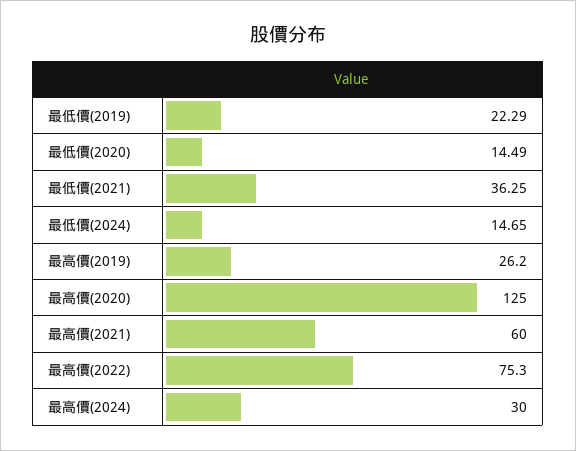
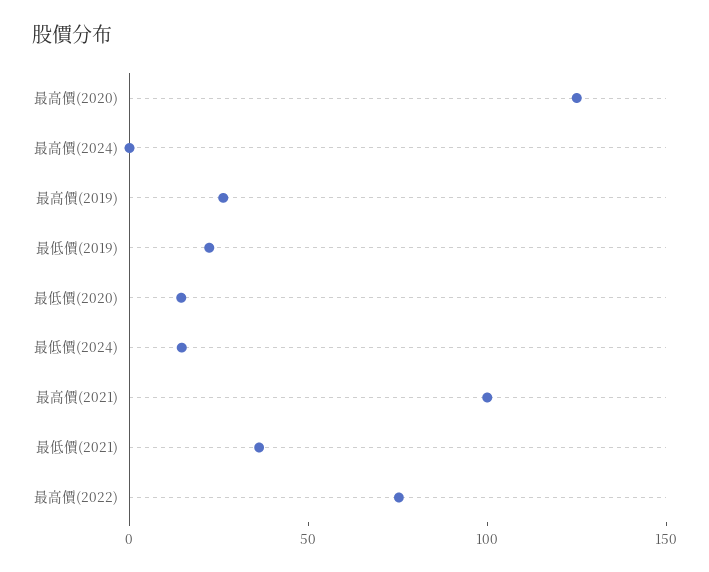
  {
    "最低價(2019)": 22.29,
    "最低價(2020)": 14.49,
    "最低價(2021)": 36.25,
    "最低價(2024)": 14.65,
    "最高價(2019)": 26.2,
    "最高價(2020)": 125,
-   "最高價(2021)": 60,
+   "最高價(2021)": 100,
    "最高價(2022)": 75.3,
-   "最高價(2024)": 30
+   "最高價(2024)": 0
  }

